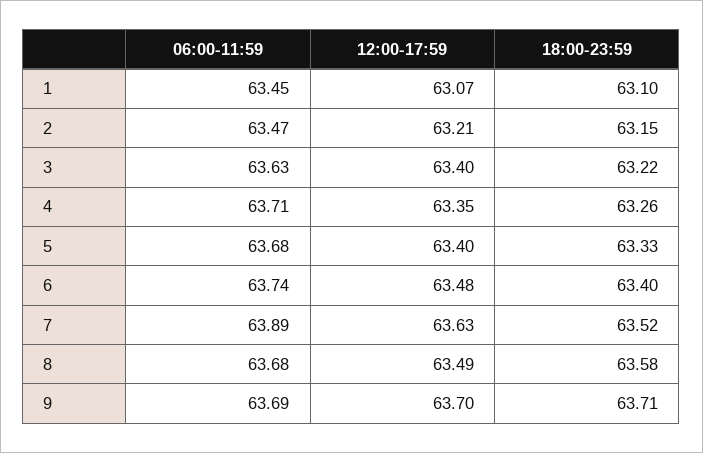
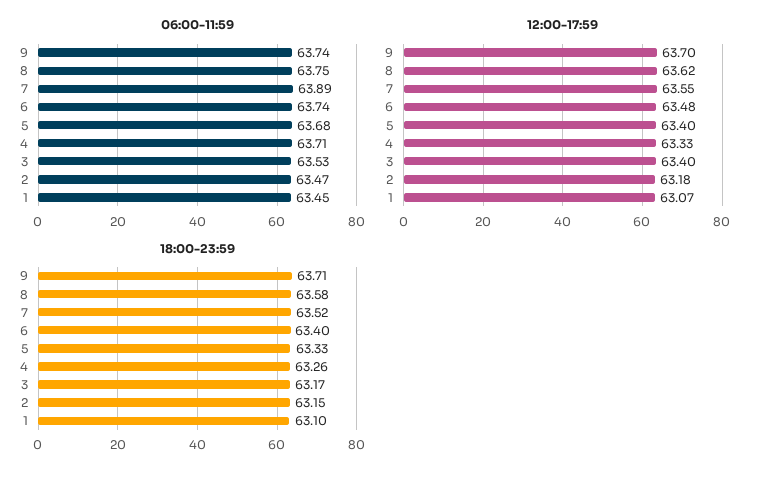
  {
    "06:00-11:59": {
      "1": 63.45,
      "2": 63.47,
-     "3": 63.63,
+     "3": 63.53,
      "4": 63.71,
      "5": 63.68,
      "6": 63.74,
      "7": 63.89,
-     "8": 63.68,
+     "8": 63.75,
-     "9": 63.69
+     "9": 63.74
    },
    "12:00-17:59": {
      "1": 63.07,
-     "2": 63.21,
+     "2": 63.18,
      "3": 63.4,
-     "4": 63.35,
+     "4": 63.33,
      "5": 63.4,
      "6": 63.48,
-     "7": 63.63,
+     "7": 63.55,
-     "8": 63.49,
+     "8": 63.62,
      "9": 63.7
    },
    "18:00-23:59": {
      "1": 63.1,
      "2": 63.15,
-     "3": 63.22,
+     "3": 63.17,
      "4": 63.26,
      "5": 63.33,
      "6": 63.4,
      "7": 63.52,
      "8": 63.58,
      "9": 63.71
    }
  }

